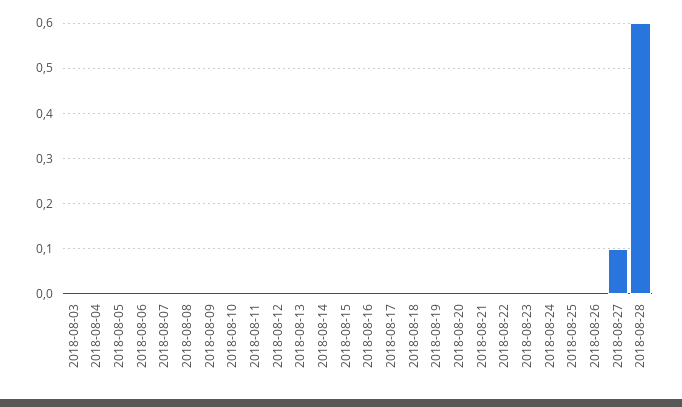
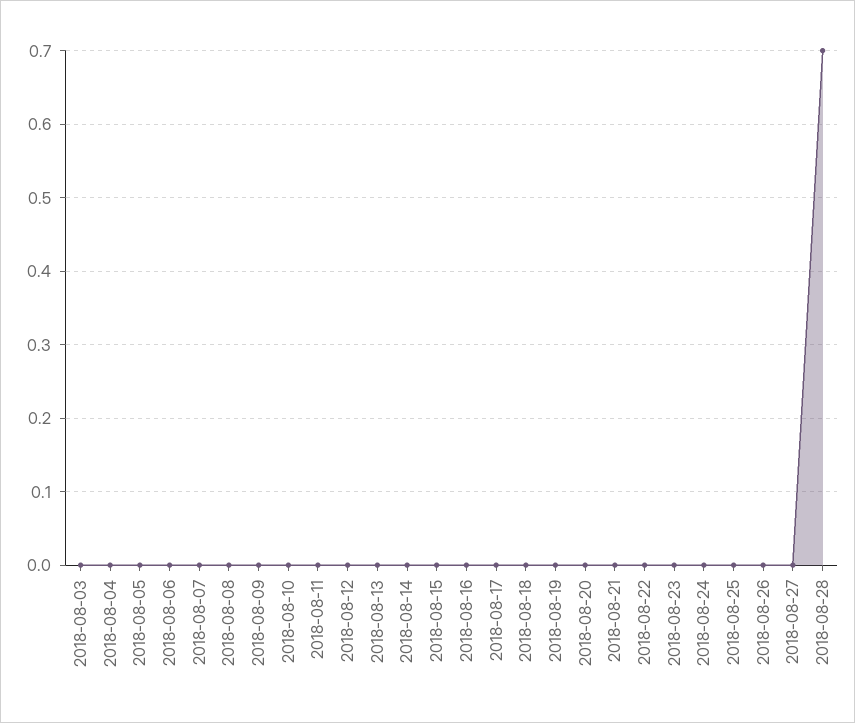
  {
    "2018-08-03": 0,
    "2018-08-04": 0,
    "2018-08-05": 0,
    "2018-08-06": 0,
    "2018-08-07": 0,
    "2018-08-08": 0,
    "2018-08-09": 0,
    "2018-08-10": 0,
    "2018-08-11": 0,
    "2018-08-12": 0,
    "2018-08-13": 0,
    "2018-08-14": 0,
    "2018-08-15": 0,
    "2018-08-16": 0,
    "2018-08-17": 0,
    "2018-08-18": 0,
    "2018-08-19": 0,
    "2018-08-20": 0,
    "2018-08-21": 0,
    "2018-08-22": 0,
    "2018-08-23": 0,
    "2018-08-24": 0,
    "2018-08-25": 0,
    "2018-08-26": 0,
-   "2018-08-27": 0.1,
+   "2018-08-27": 0,
-   "2018-08-28": 0.6
+   "2018-08-28": 0.7
  }

